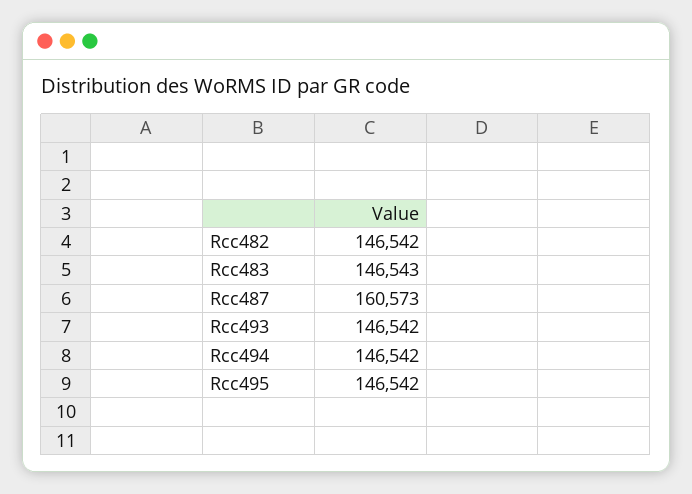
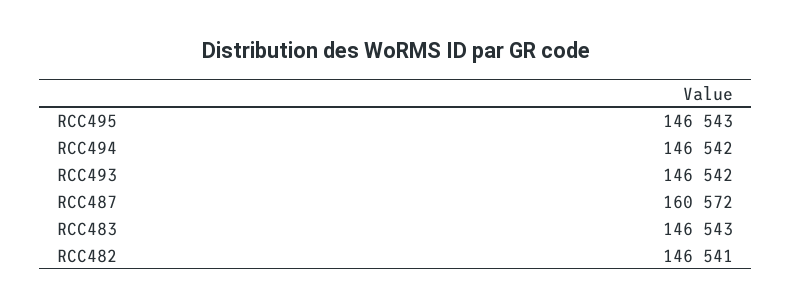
  {
-   "Rcc482": 146542,
+   "Rcc482": 146541,
    "Rcc483": 146543,
-   "Rcc487": 160573,
+   "Rcc487": 160572,
    "Rcc493": 146542,
    "Rcc494": 146542,
-   "Rcc495": 146542
+   "Rcc495": 146543
  }

